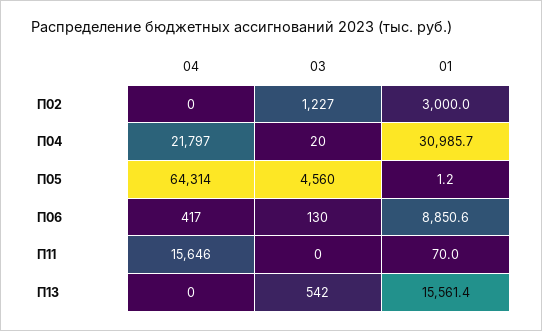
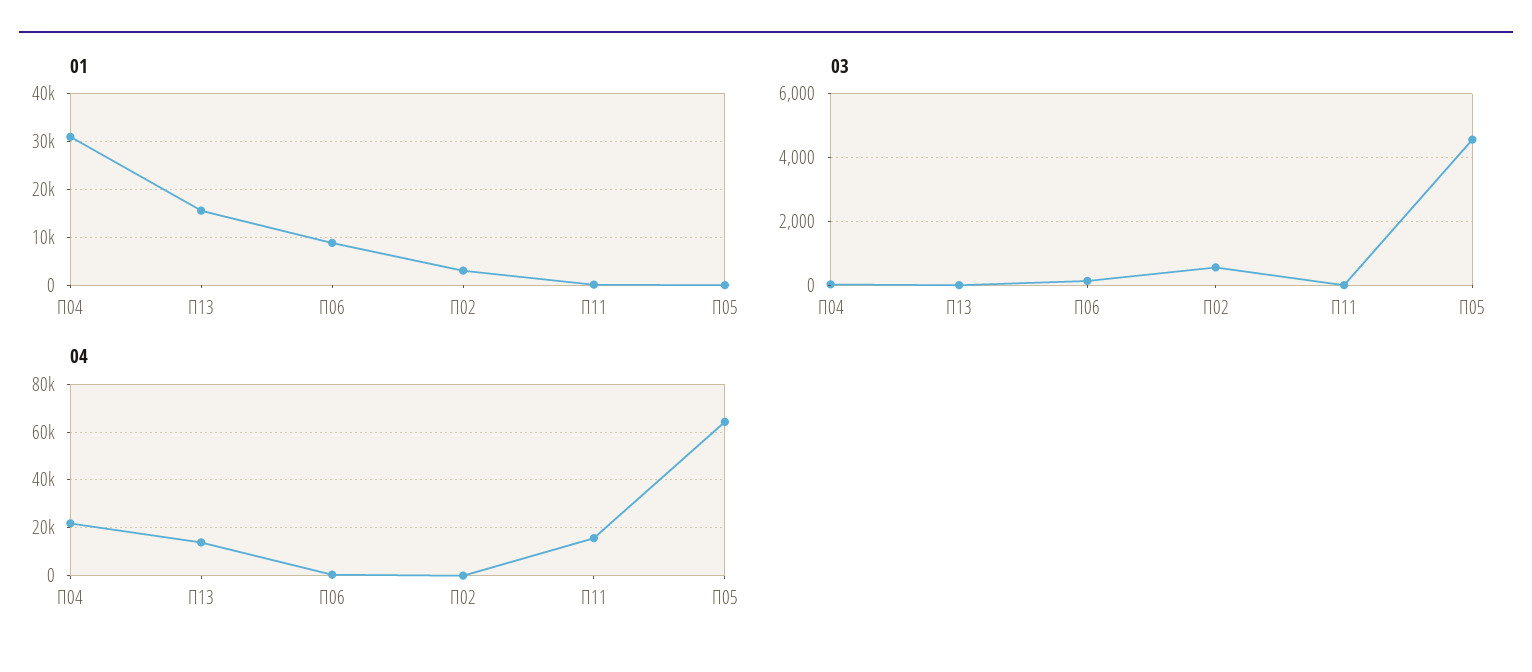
  {
    "04": {
      "П02": 0,
      "П04": 21797,
      "П05": 64314,
      "П06": 417,
      "П11": 15646,
-     "П13": 0
+     "П13": 15000
    },
    "03": {
-     "П02": 1227,
+     "П02": 600,
      "П04": 20,
      "П05": 4560,
      "П06": 130,
      "П11": 0,
-     "П13": 542
+     "П13": 0
    },
    "01": {
      "П02": 3000,
      "П04": 30985.7,
      "П05": 1.2,
      "П06": 8850.6,
      "П11": 70,
      "П13": 15561.4
    }
  }

